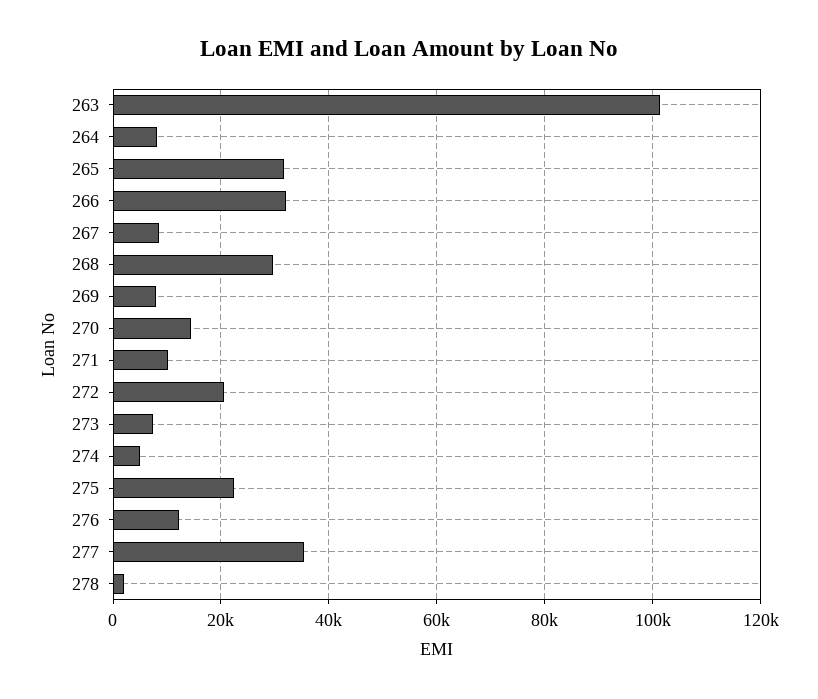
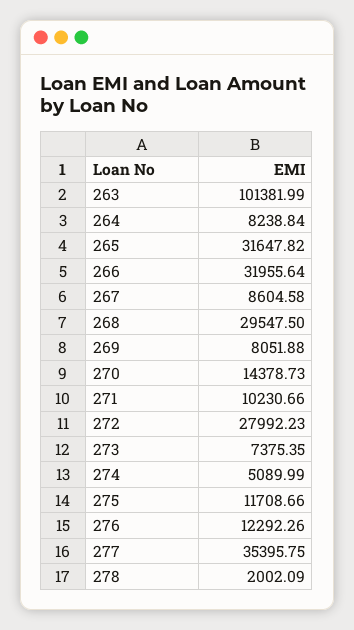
  {
    "263": 101381.99,
    "264": 8238.84,
    "265": 31647.82,
    "266": 31955.64,
    "267": 8604.58,
    "268": 29547.5,
    "269": 8051.88,
    "270": 14378.73,
    "271": 10230.66,
-   "272": 20000,
+   "272": 27992.23,
    "273": 7375.35,
    "274": 5089.99,
-   "275": 22000,
+   "275": 11708.66,
    "276": 12292.26,
    "277": 35395.75,
    "278": 2002.09
  }

